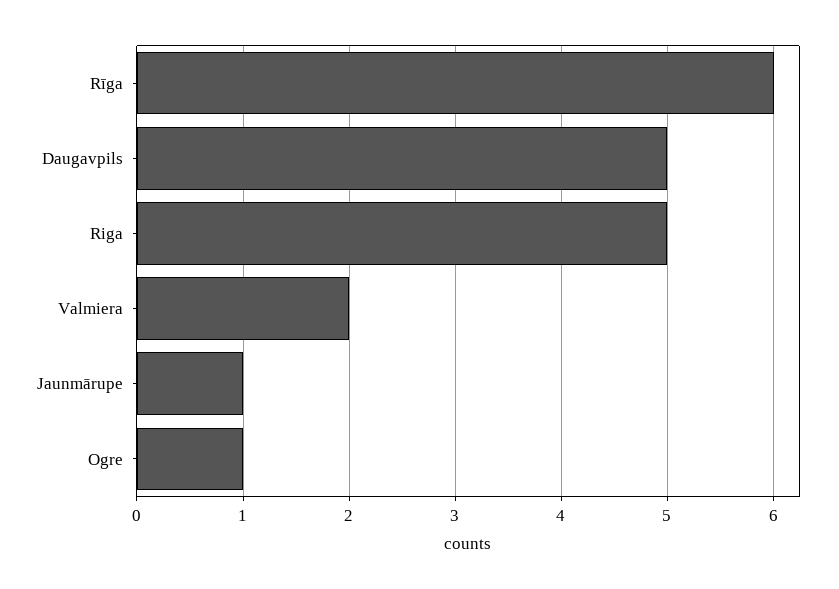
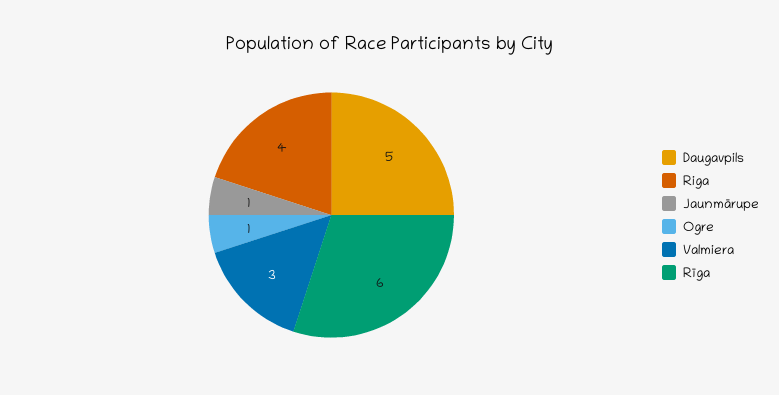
  {
    "Rīga": 6,
    "Daugavpils": 5,
-   "Riga": 5,
+   "Riga": 4,
-   "Valmiera": 2,
+   "Valmiera": 3,
    "Jaunmārupe": 1,
    "Ogre": 1
  }

